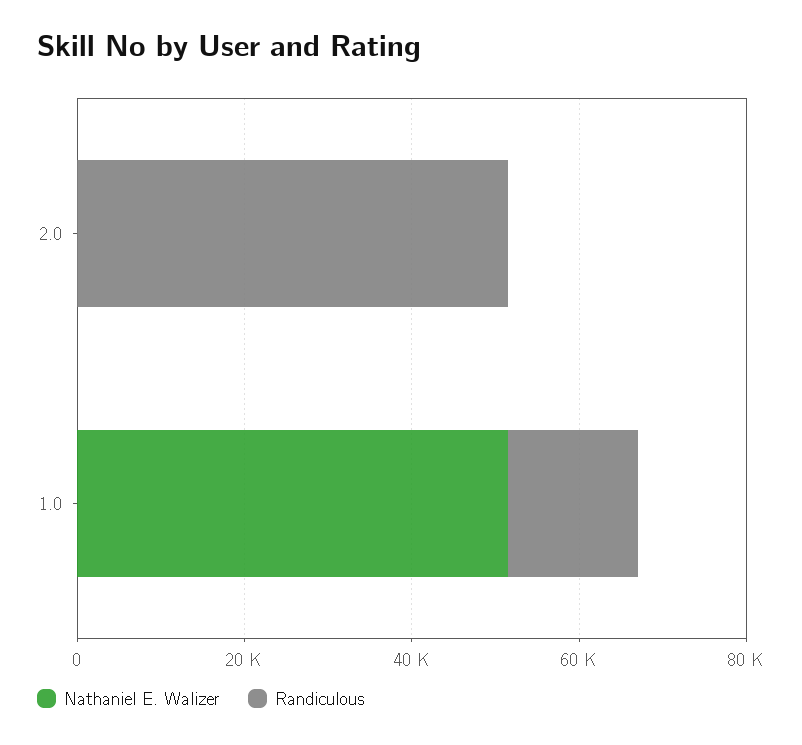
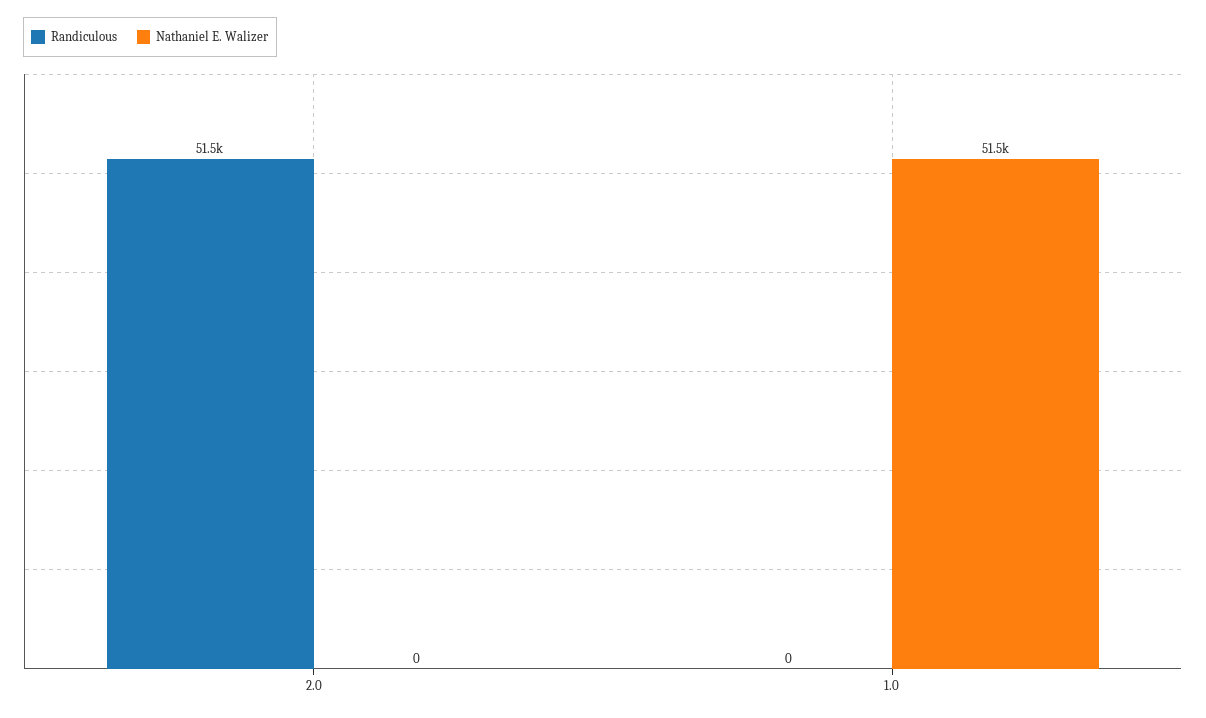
  {
    "Nathaniel E. Walizer": {
      "2.0": 0,
      "1.0": 51500
    },
    "Randiculous": {
      "2.0": 51500,
-     "1.0": 15000
+     "1.0": 0
    }
  }

